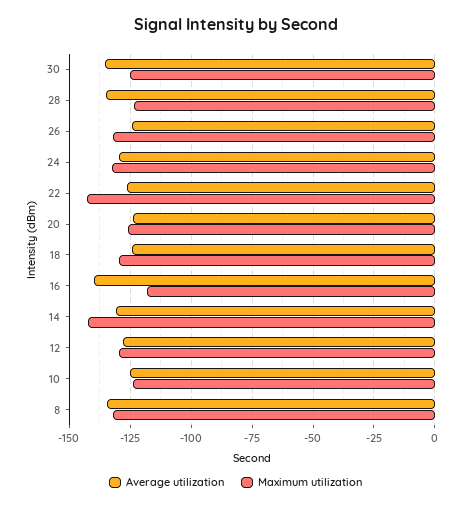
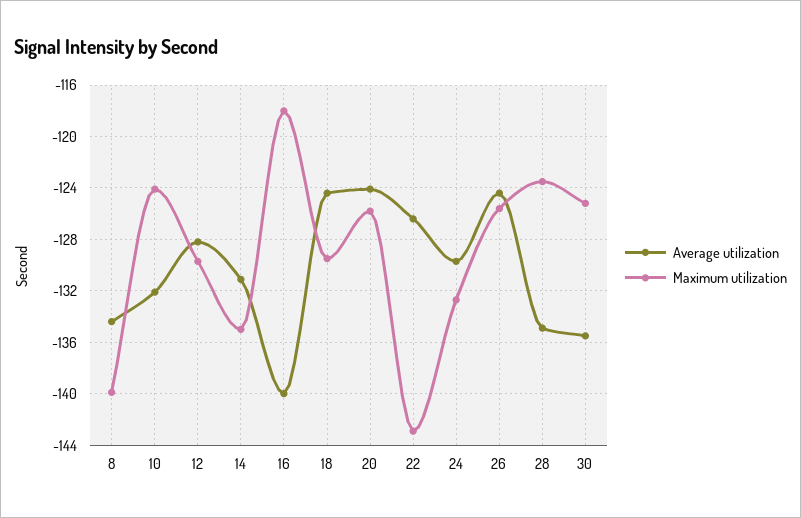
  {
    "Average utilization": {
      "30": -135.5,
      "28": -135,
      "26": -124.5,
      "24": -129.5,
      "22": -126.5,
      "20": -124,
      "18": -124.5,
      "16": -140,
      "14": -131,
      "12": -128,
-     "10": -125,
+     "10": -132,
      "8": -134.5
    },
    "Maximum utilization": {
      "30": -125,
      "28": -123.5,
-     "26": -132.5,
+     "26": -125.5,
      "24": -132.5,
      "22": -143,
      "20": -126,
      "18": -129.5,
      "16": -118,
-     "14": -142.5,
+     "14": -135,
      "12": -129.5,
      "10": -124,
-     "8": -132.5
+     "8": -140
    }
  }

